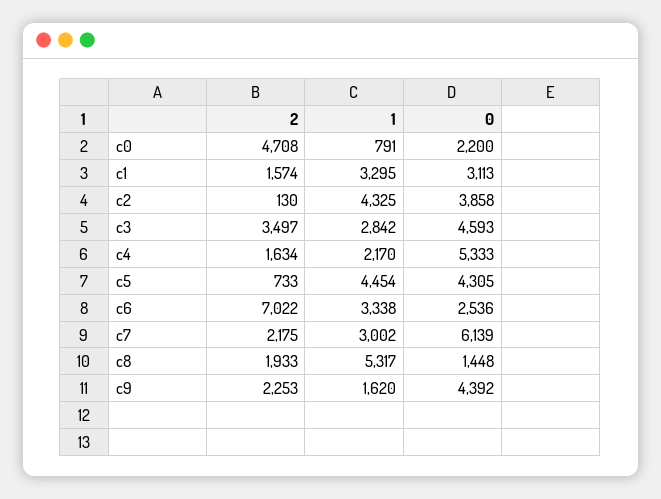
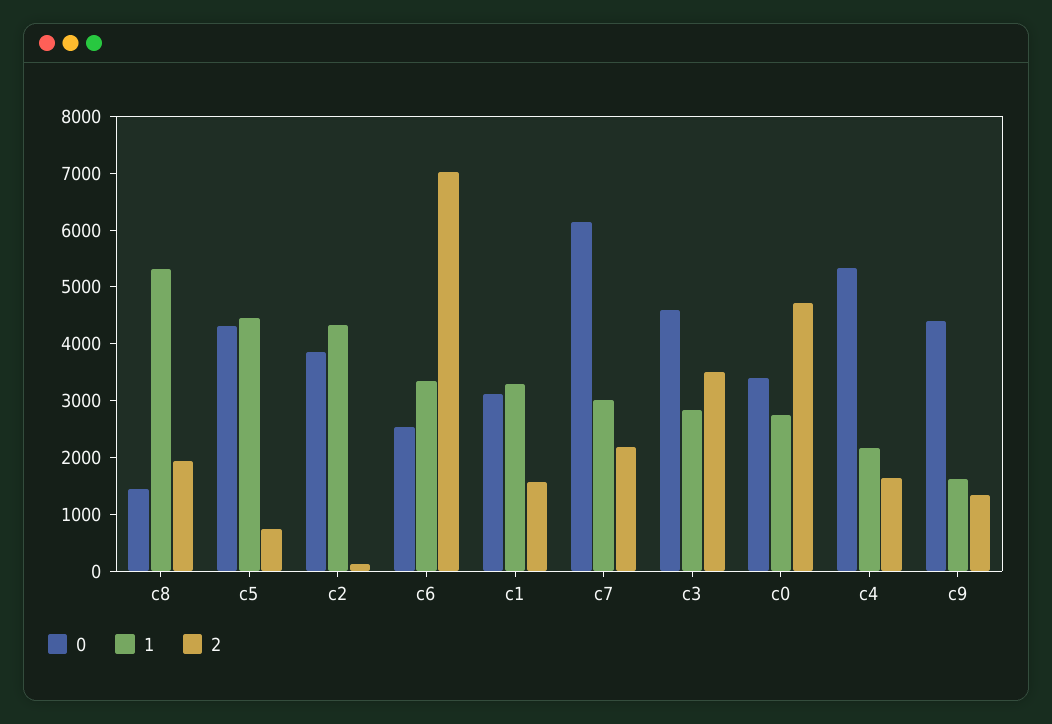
  {
    "2": {
      "c0": 4708,
      "c1": 1574,
      "c2": 130,
      "c3": 3497,
      "c4": 1634,
      "c5": 733,
      "c6": 7022,
      "c7": 2175,
      "c8": 1933,
-     "c9": 2253
+     "c9": 1400
    },
    "1": {
-     "c0": 791,
+     "c0": 2800,
      "c1": 3295,
      "c2": 4325,
      "c3": 2842,
      "c4": 2170,
      "c5": 4454,
      "c6": 3338,
      "c7": 3002,
      "c8": 5317,
      "c9": 1620
    },
    "0": {
-     "c0": 2200,
+     "c0": 3400,
      "c1": 3113,
      "c2": 3858,
      "c3": 4593,
      "c4": 5333,
      "c5": 4305,
      "c6": 2536,
      "c7": 6139,
      "c8": 1448,
      "c9": 4392
    }
  }

